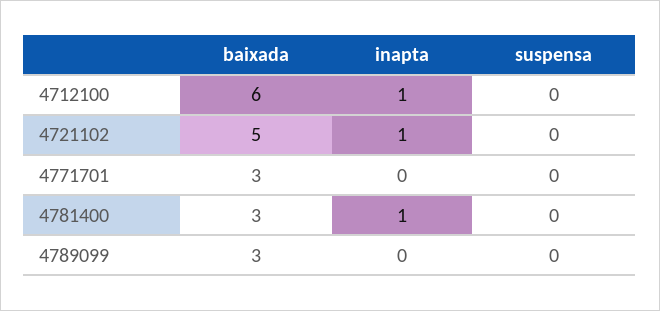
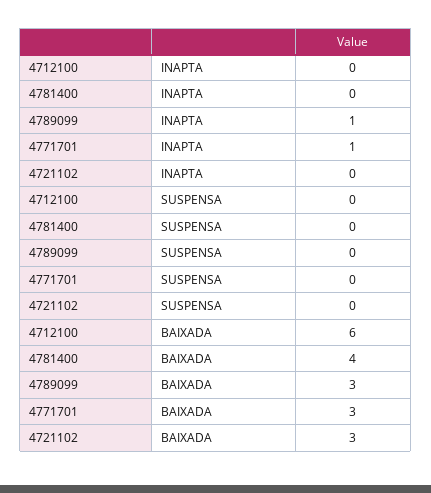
  {
    "baixada": {
      "4712100": 6,
-     "4721102": 5,
+     "4721102": 3,
      "4771701": 3,
-     "4781400": 3,
+     "4781400": 4,
      "4789099": 3
    },
    "inapta": {
-     "4712100": 1,
+     "4712100": 0,
-     "4721102": 1,
+     "4721102": 0,
-     "4771701": 0,
+     "4771701": 1,
-     "4781400": 1,
+     "4781400": 0,
-     "4789099": 0
+     "4789099": 1
    },
    "suspensa": {
      "4712100": 0,
      "4721102": 0,
      "4771701": 0,
      "4781400": 0,
      "4789099": 0
    }
  }

